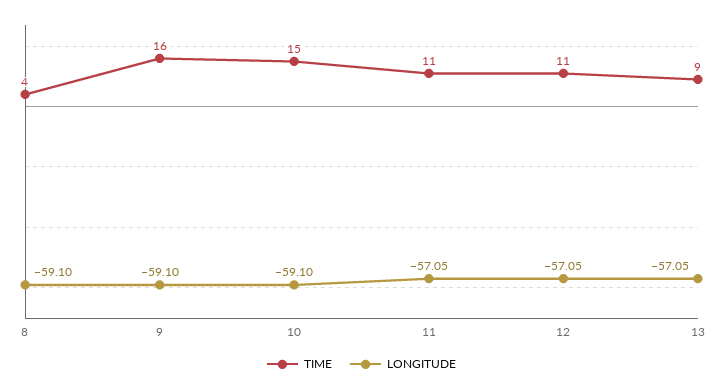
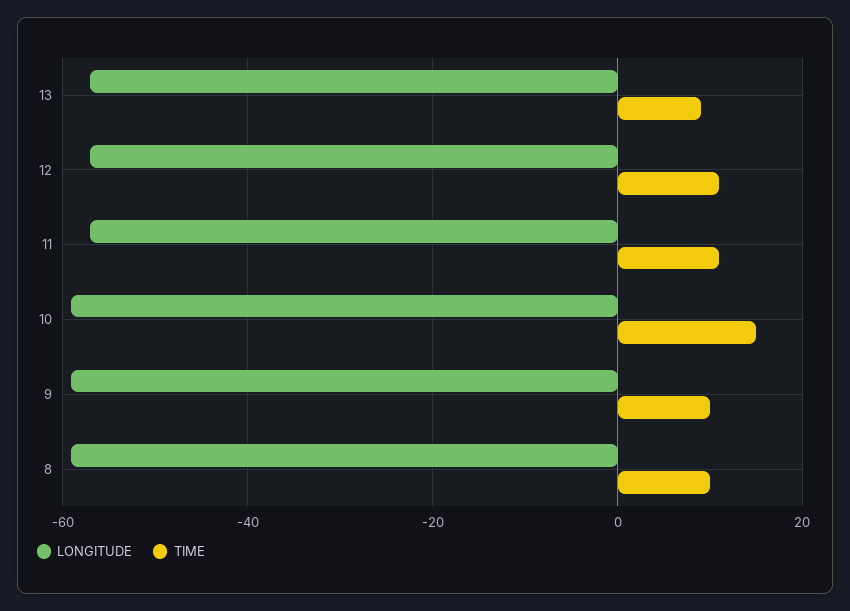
  {
    "TIME": {
-     "8": 4,
+     "8": 10,
-     "9": 16,
+     "9": 10,
      "10": 15,
      "11": 11,
      "12": 11,
      "13": 9
    },
    "LONGITUDE": {
      "8": -59.1,
      "9": -59.1,
      "10": -59.1,
      "11": -57.05,
      "12": -57.05,
      "13": -57.05
    }
  }

